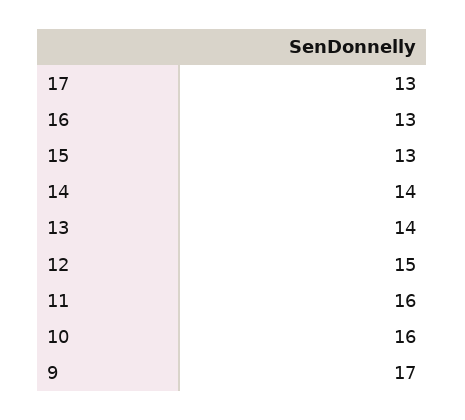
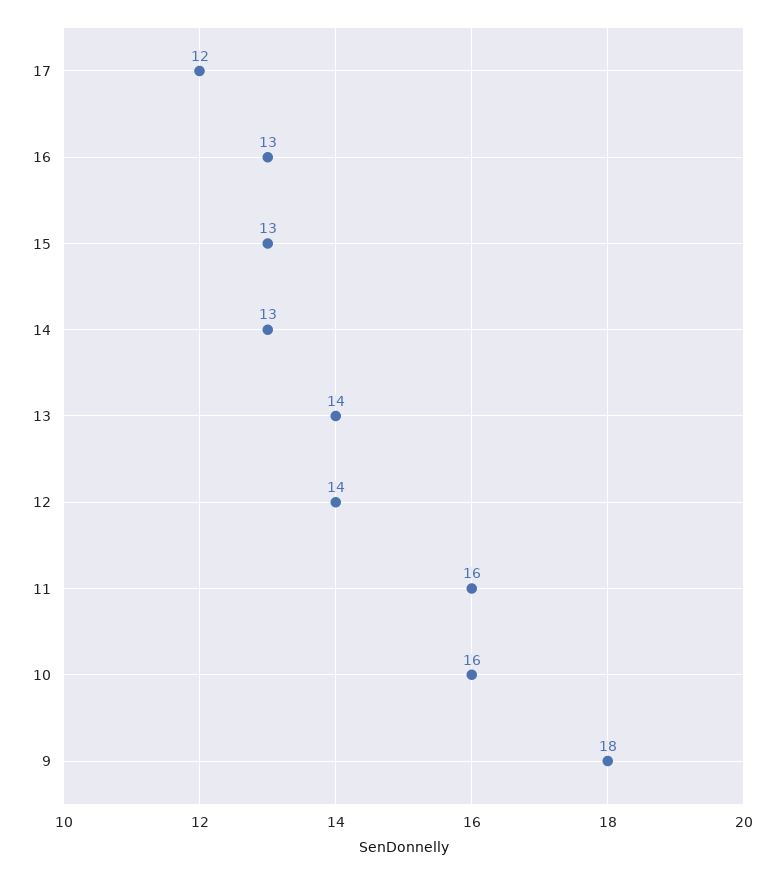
  {
-   "17": 13,
+   "17": 12,
    "16": 13,
    "15": 13,
-   "14": 14,
+   "14": 13,
    "13": 14,
-   "12": 15,
+   "12": 14,
    "11": 16,
    "10": 16,
-   "9": 17
+   "9": 18
  }

